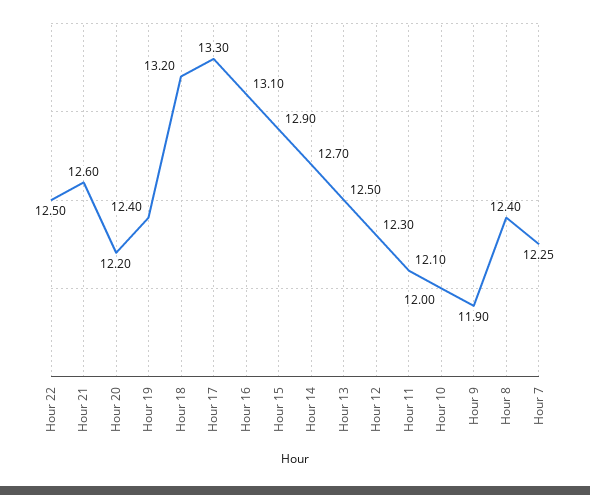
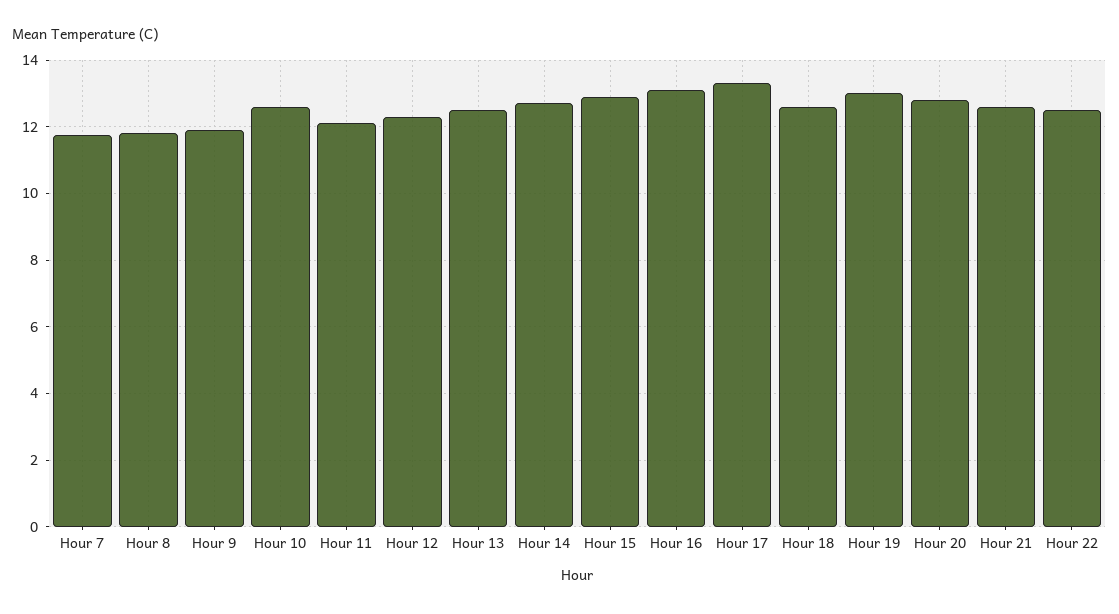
  {
    "Hour 22": 12.5,
    "Hour 21": 12.6,
-   "Hour 20": 12.2,
+   "Hour 20": 12.8,
-   "Hour 19": 12.4,
+   "Hour 19": 13,
-   "Hour 18": 13.2,
+   "Hour 18": 12.6,
    "Hour 17": 13.3,
    "Hour 16": 13.1,
    "Hour 15": 12.9,
    "Hour 14": 12.7,
    "Hour 13": 12.5,
    "Hour 12": 12.3,
    "Hour 11": 12.1,
-   "Hour 10": 12,
+   "Hour 10": 12.6,
    "Hour 9": 11.9,
-   "Hour 8": 12.4,
+   "Hour 8": 11.8,
-   "Hour 7": 12.25
+   "Hour 7": 11.8
  }

